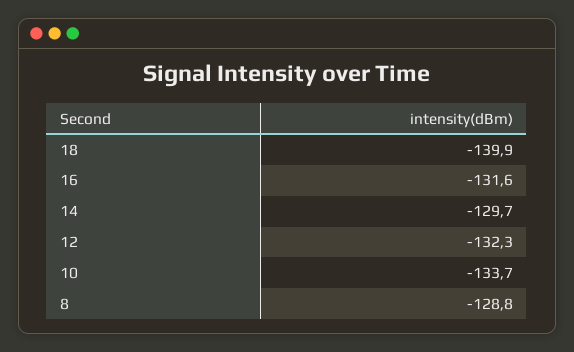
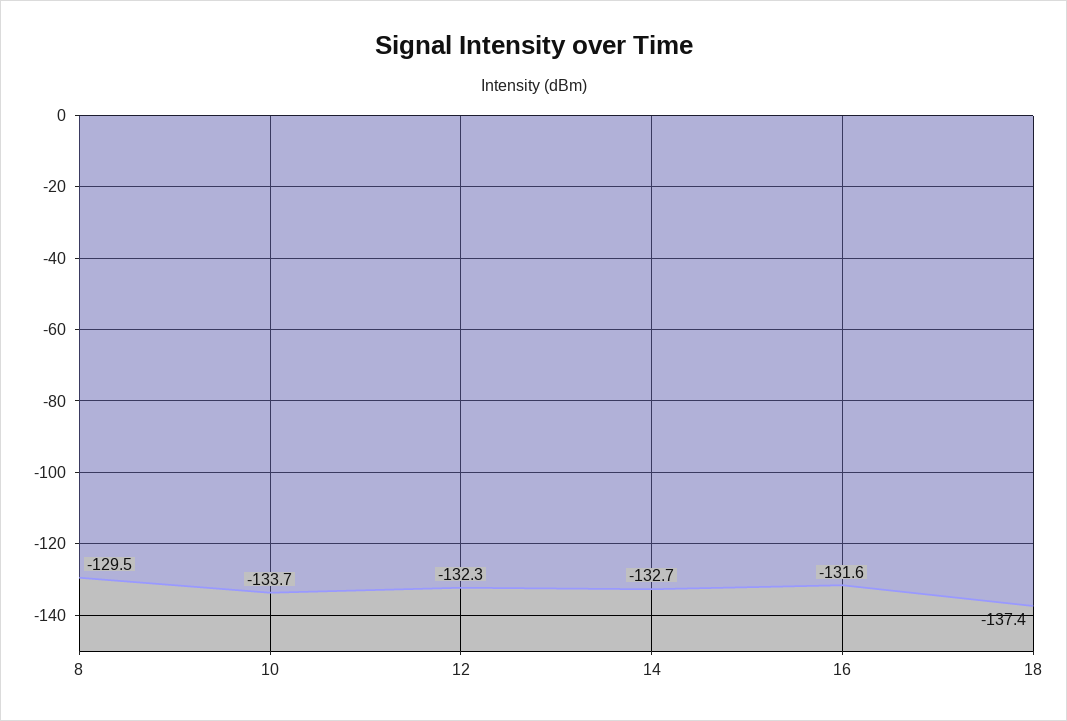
  {
-   "18": -139.9,
+   "18": -137.4,
    "16": -131.6,
-   "14": -129.7,
+   "14": -132.7,
    "12": -132.3,
    "10": -133.7,
-   "8": -128.8
+   "8": -129.5
  }

